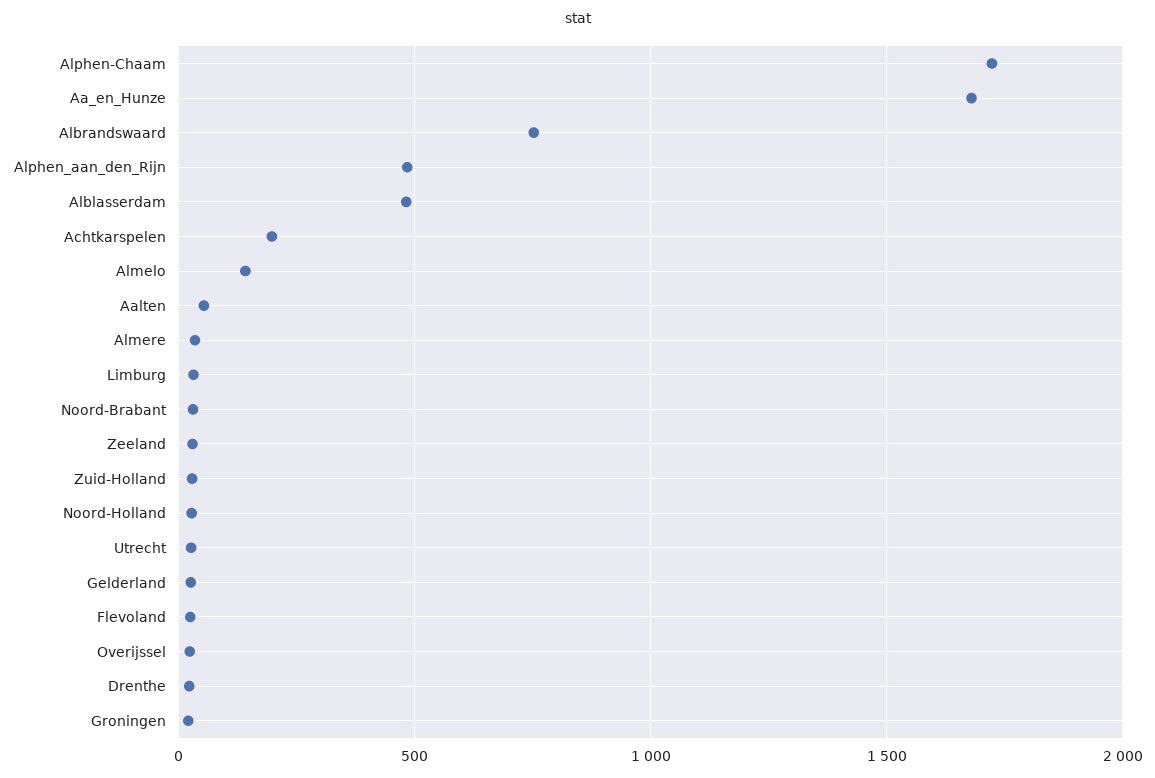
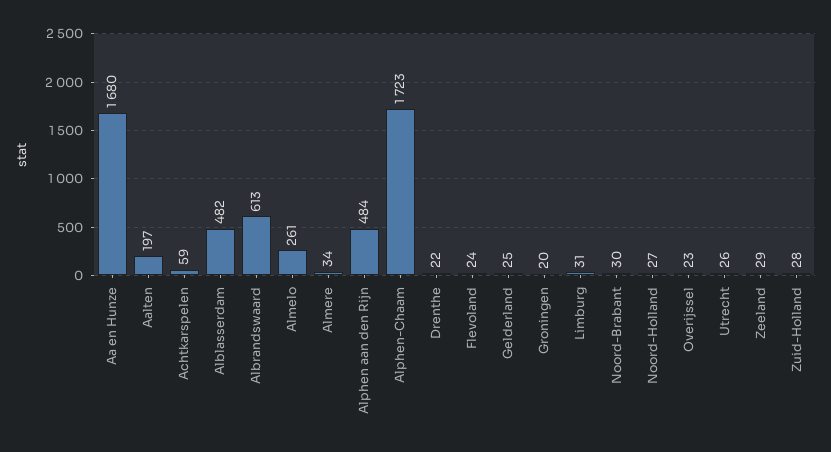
  {
    "Alphen-Chaam": 1723,
    "Aa_en_Hunze": 1680,
-   "Albrandswaard": 750,
+   "Albrandswaard": 613,
    "Alphen_aan_den_Rijn": 484,
    "Alblasserdam": 482,
-   "Achtkarspelen": 200,
+   "Achtkarspelen": 59,
-   "Almelo": 150,
+   "Almelo": 261,
-   "Aalten": 50,
+   "Aalten": 197,
    "Almere": 34,
    "Limburg": 31,
    "Noord-Brabant": 30,
    "Zeeland": 29,
    "Zuid-Holland": 28,
    "Noord-Holland": 27,
    "Utrecht": 26,
    "Gelderland": 25,
    "Flevoland": 24,
    "Overijssel": 23,
    "Drenthe": 22,
    "Groningen": 20
  }

